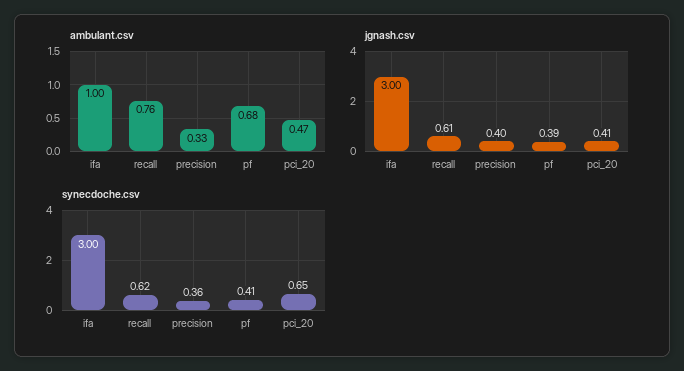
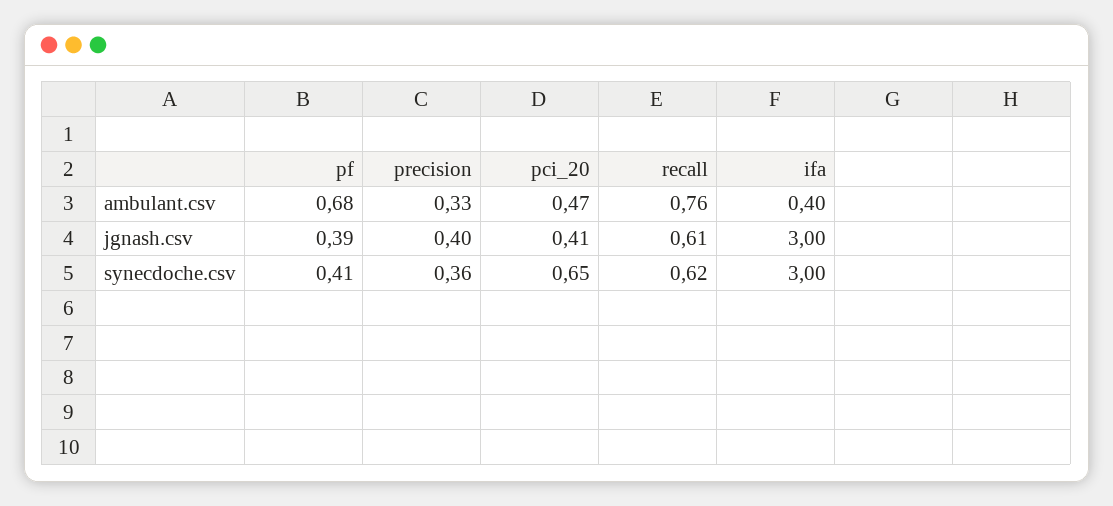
  {
    "ambulant.csv": {
-     "ifa": 1,
+     "ifa": 0.4,
      "recall": 0.76,
      "precision": 0.33,
      "pf": 0.68,
      "pci_20": 0.47
    },
    "jgnash.csv": {
      "ifa": 3,
      "recall": 0.61,
      "precision": 0.4,
      "pf": 0.39,
      "pci_20": 0.41
    },
    "synecdoche.csv": {
      "ifa": 3,
      "recall": 0.62,
      "precision": 0.36,
      "pf": 0.41,
      "pci_20": 0.65
    }
  }

